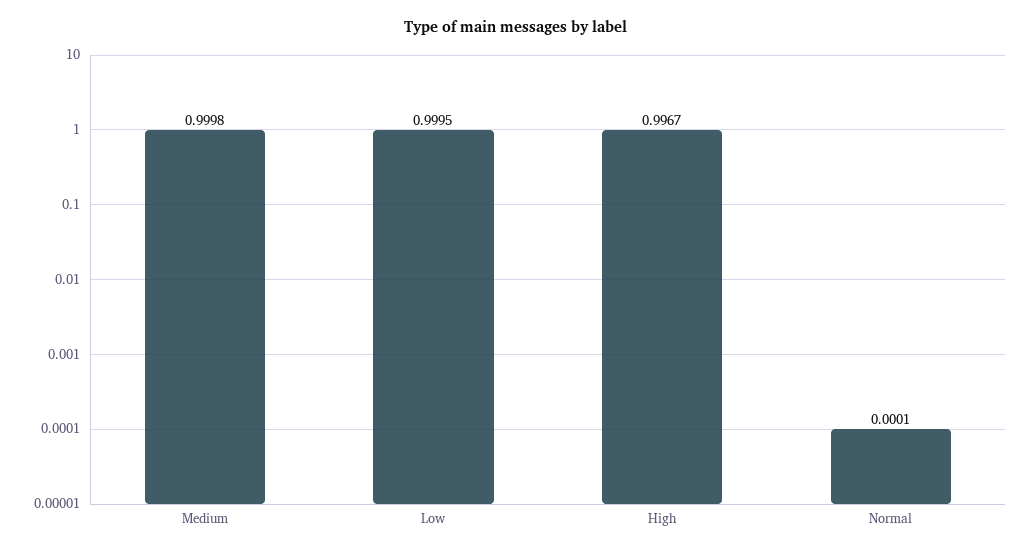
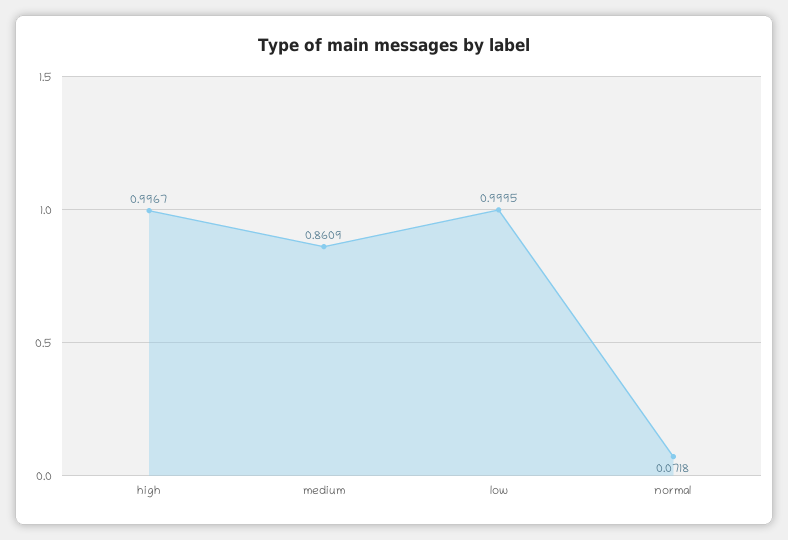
  {
-   "Medium": 0.9998,
+   "Medium": 0.8609,
    "Low": 0.9995,
    "High": 0.9967,
-   "Normal": 0.0001
+   "Normal": 0.0718
  }

